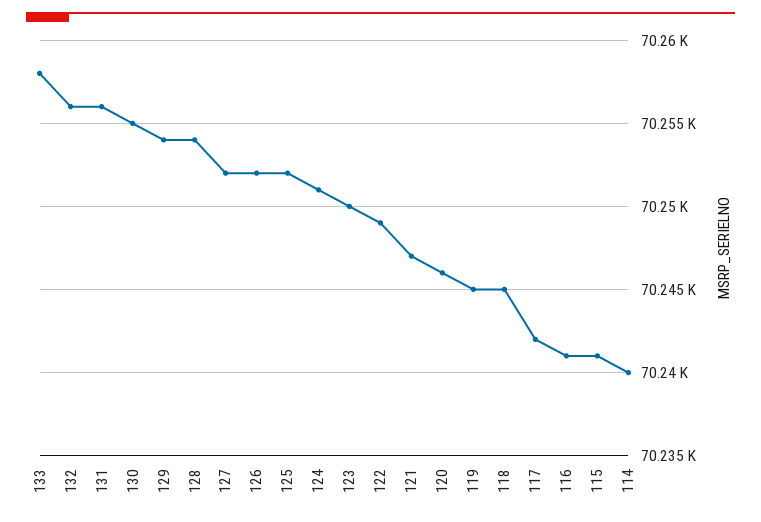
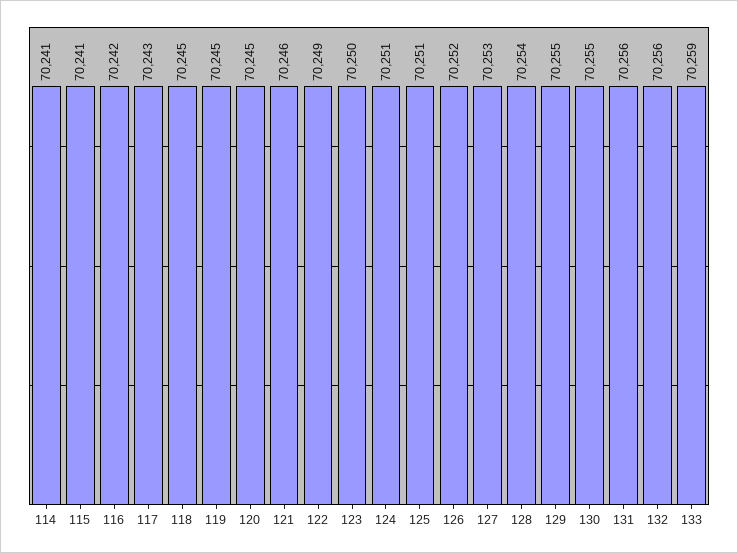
  {
-   "133": 70258,
+   "133": 70259,
    "132": 70256,
    "131": 70256,
    "130": 70255,
-   "129": 70254,
+   "129": 70255,
    "128": 70254,
-   "127": 70252,
+   "127": 70253,
    "126": 70252,
-   "125": 70252,
+   "125": 70251,
    "124": 70251,
    "123": 70250,
    "122": 70249,
-   "121": 70247,
+   "121": 70246,
-   "120": 70246,
+   "120": 70245,
    "119": 70245,
    "118": 70245,
-   "117": 70242,
+   "117": 70243,
-   "116": 70241,
+   "116": 70242,
    "115": 70241,
-   "114": 70240
+   "114": 70241
  }

